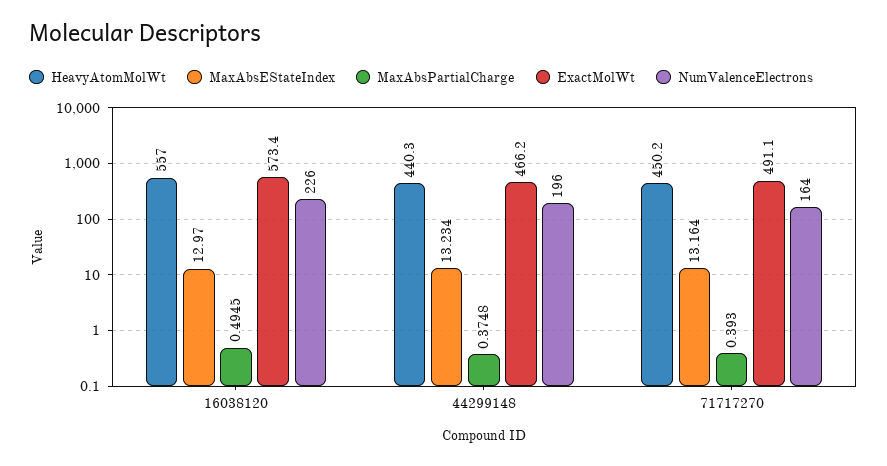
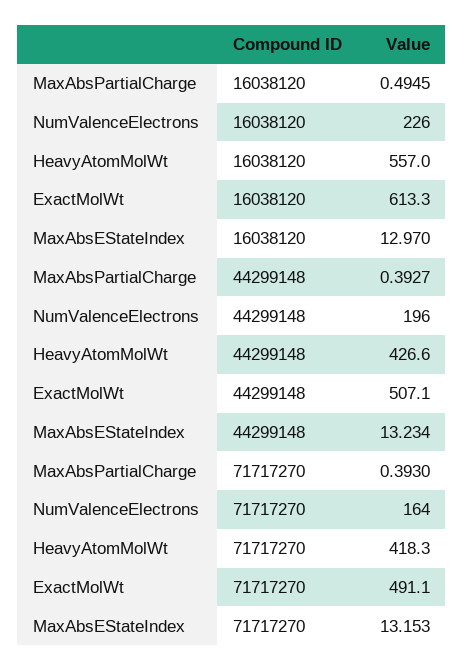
  {
    "HeavyAtomMolWt": {
      "16038120": 557,
-     "44299148": 440.3,
+     "44299148": 426.6,
-     "71717270": 450.2
+     "71717270": 418.3
    },
    "MaxAbsEStateIndex": {
      "16038120": 12.97,
      "44299148": 13.234,
-     "71717270": 13.164
+     "71717270": 13.153
    },
    "MaxAbsPartialCharge": {
      "16038120": 0.4945,
-     "44299148": 0.3748,
+     "44299148": 0.3927,
      "71717270": 0.393
    },
    "ExactMolWt": {
-     "16038120": 573.4,
+     "16038120": 613.3,
-     "44299148": 466.2,
+     "44299148": 507.1,
      "71717270": 491.1
    },
    "NumValenceElectrons": {
      "16038120": 226,
      "44299148": 196,
      "71717270": 164
    }
  }

